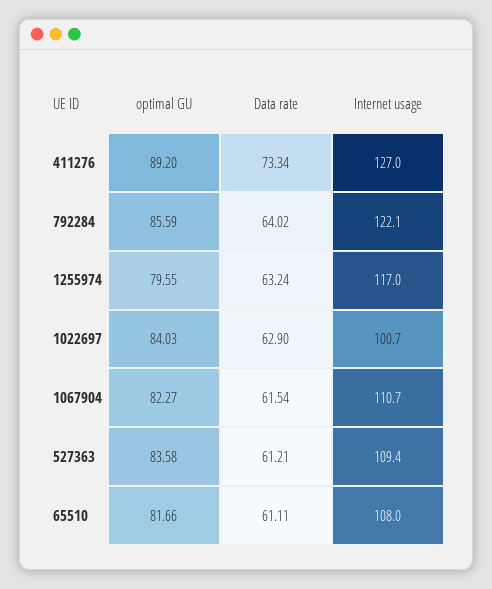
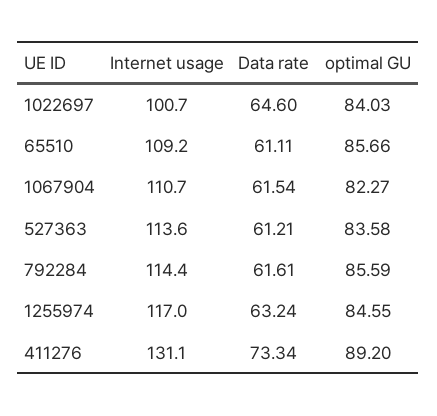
  {
    "optimal GU": {
      "411276": 89.2,
      "792284": 85.59,
-     "1255974": 79.55,
+     "1255974": 84.55,
      "1022697": 84.03,
      "1067904": 82.27,
      "527363": 83.58,
-     "65510": 81.66
+     "65510": 85.66
    },
    "Data rate": {
      "411276": 73.34,
-     "792284": 64.02,
+     "792284": 61.61,
      "1255974": 63.24,
-     "1022697": 62.9,
+     "1022697": 64.6,
      "1067904": 61.54,
      "527363": 61.21,
      "65510": 61.11
    },
    "Internet usage": {
-     "411276": 127,
+     "411276": 131.1,
-     "792284": 122.1,
+     "792284": 114.4,
      "1255974": 117,
      "1022697": 100.7,
      "1067904": 110.7,
-     "527363": 109.4,
+     "527363": 113.6,
-     "65510": 108
+     "65510": 109.2
    }
  }

